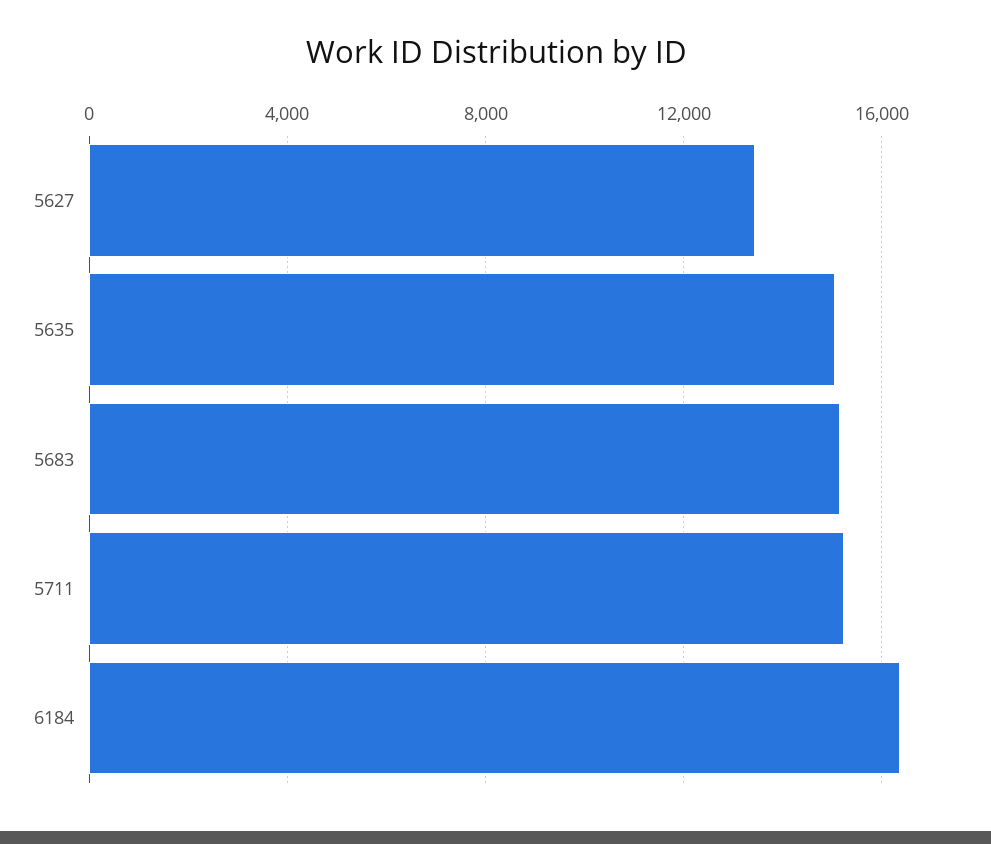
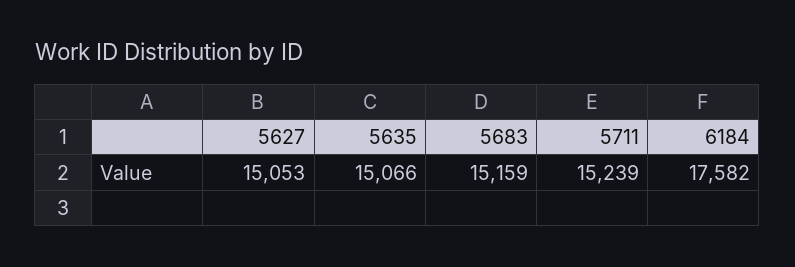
  {
-   "5627": 13500,
+   "5627": 15053,
    "5635": 15066,
    "5683": 15159,
    "5711": 15239,
-   "6184": 16500
+   "6184": 17582
  }

